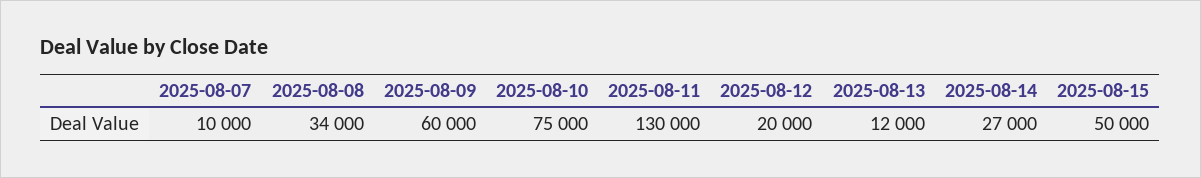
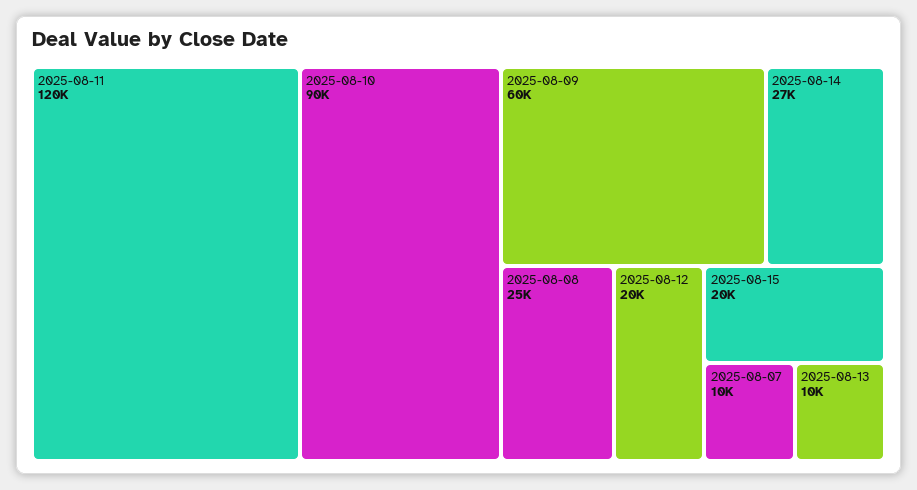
  {
    "2025-08-07": 10000,
-   "2025-08-08": 34000,
+   "2025-08-08": 25000,
    "2025-08-09": 60000,
-   "2025-08-10": 75000,
+   "2025-08-10": 90000,
-   "2025-08-11": 130000,
+   "2025-08-11": 120000,
    "2025-08-12": 20000,
-   "2025-08-13": 12000,
+   "2025-08-13": 10000,
    "2025-08-14": 27000,
-   "2025-08-15": 50000
+   "2025-08-15": 20000
  }

